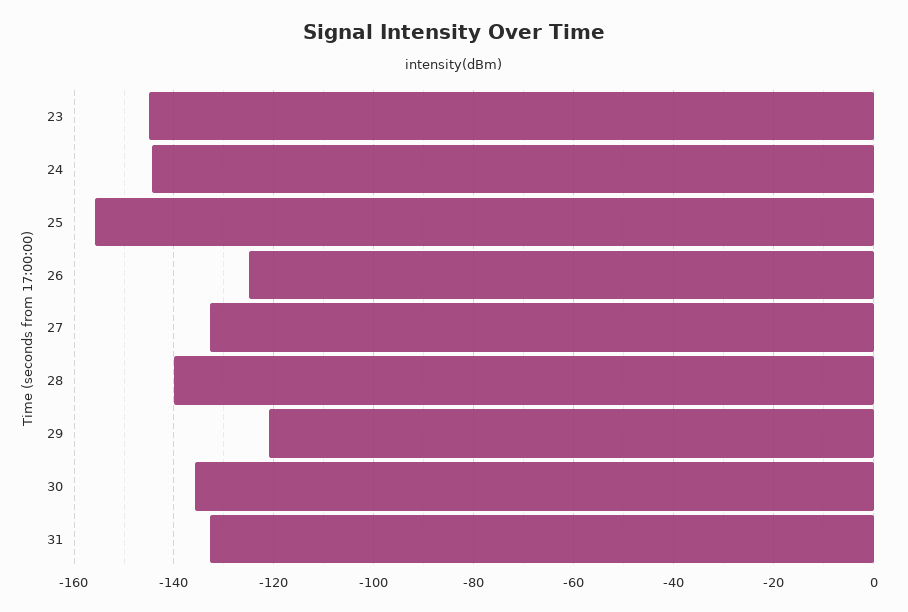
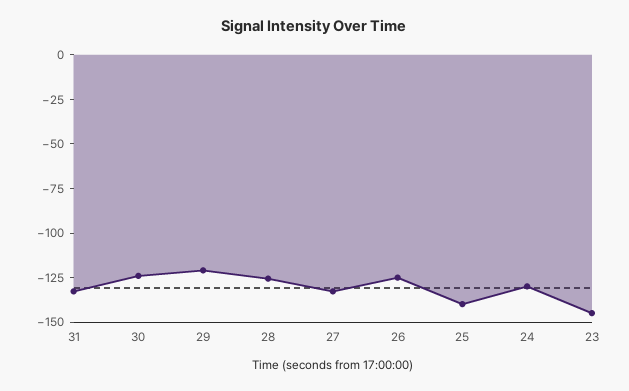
  {
    "23": -146,
-   "24": -144,
+   "24": -130,
-   "25": -156,
+   "25": -140,
    "26": -126,
    "27": -132,
-   "28": -140,
+   "28": -125,
    "29": -122,
-   "30": -136,
+   "30": -125,
    "31": -132
  }

